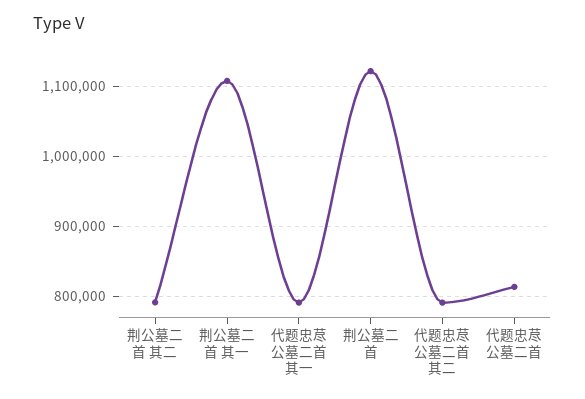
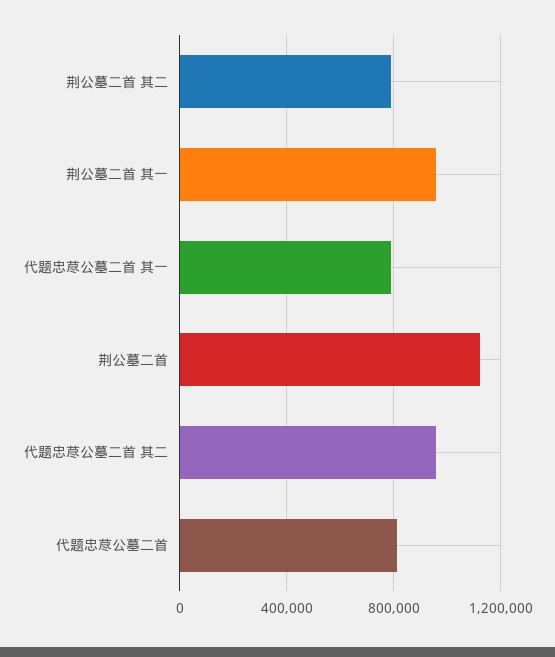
  {
    "荆公墓二首 其二": 790000,
-   "荆公墓二首 其一": 1110000,
+   "荆公墓二首 其一": 950000,
    "代题忠荩公墓二首 其一": 790000,
    "荆公墓二首": 1120000,
-   "代题忠荩公墓二首 其二": 790000,
+   "代题忠荩公墓二首 其二": 950000,
    "代题忠荩公墓二首": 810000
  }

